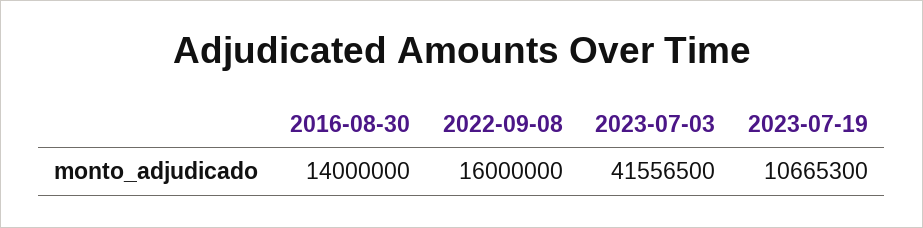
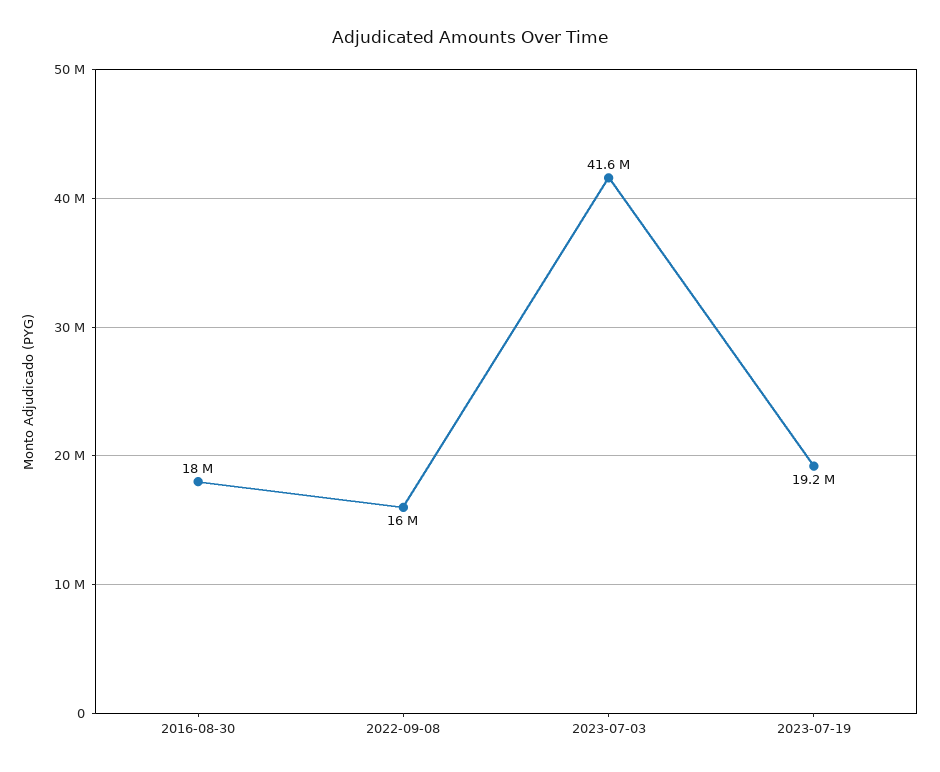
  {
-   "2016-08-30": 14000000,
+   "2016-08-30": 18000000,
    "2022-09-08": 16000000,
    "2023-07-03": 41556500,
-   "2023-07-19": 10665300
+   "2023-07-19": 19200000
  }

